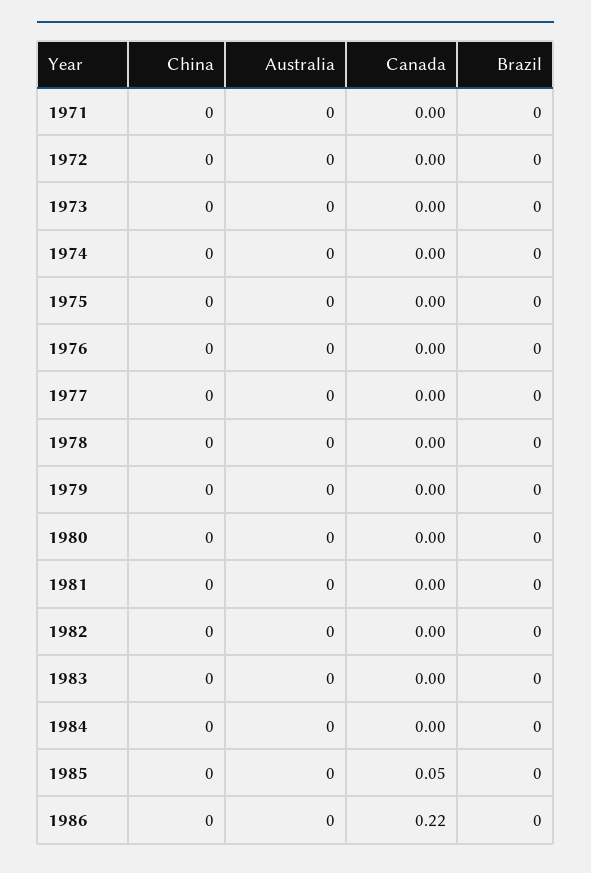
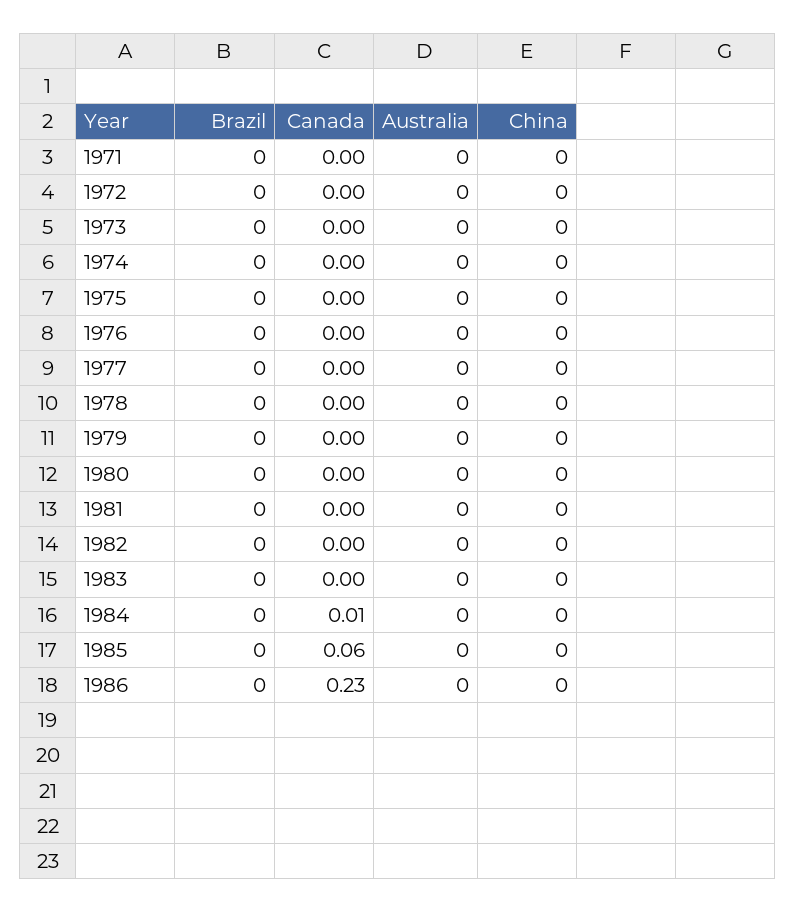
  {
    "China": {
      "1971": 0,
      "1972": 0,
      "1973": 0,
      "1974": 0,
      "1975": 0,
      "1976": 0,
      "1977": 0,
      "1978": 0,
      "1979": 0,
      "1980": 0,
      "1981": 0,
      "1982": 0,
      "1983": 0,
      "1984": 0,
      "1985": 0,
      "1986": 0
    },
    "Australia": {
      "1971": 0,
      "1972": 0,
      "1973": 0,
      "1974": 0,
      "1975": 0,
      "1976": 0,
      "1977": 0,
      "1978": 0,
      "1979": 0,
      "1980": 0,
      "1981": 0,
      "1982": 0,
      "1983": 0,
      "1984": 0,
      "1985": 0,
      "1986": 0
    },
    "Canada": {
      "1971": 0,
      "1972": 0,
      "1973": 0,
      "1974": 0,
      "1975": 0,
      "1976": 0,
      "1977": 0,
      "1978": 0,
      "1979": 0,
      "1980": 0,
      "1981": 0,
      "1982": 0,
      "1983": 0,
-     "1984": 0,
+     "1984": 0.01,
-     "1985": 0.05,
+     "1985": 0.06,
-     "1986": 0.22
+     "1986": 0.23
    },
    "Brazil": {
      "1971": 0,
      "1972": 0,
      "1973": 0,
      "1974": 0,
      "1975": 0,
      "1976": 0,
      "1977": 0,
      "1978": 0,
      "1979": 0,
      "1980": 0,
      "1981": 0,
      "1982": 0,
      "1983": 0,
      "1984": 0,
      "1985": 0,
      "1986": 0
    }
  }

